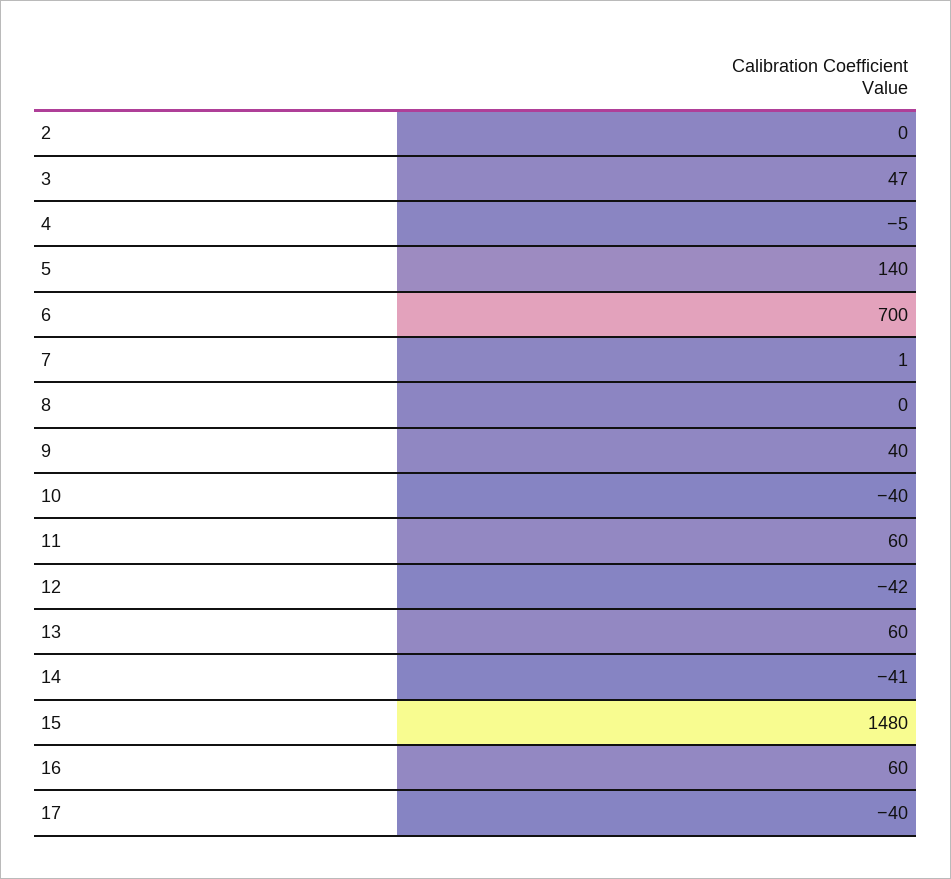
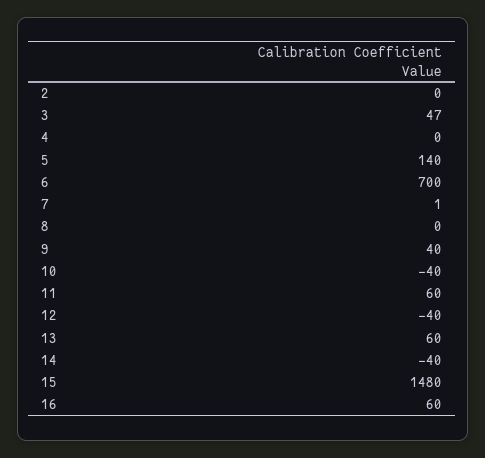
  {
    "2": 0,
    "3": 47,
-   "4": -5,
+   "4": 0,
    "5": 140,
    "6": 700,
    "7": 1,
    "8": 0,
    "9": 40,
    "10": -40,
    "11": 60,
-   "12": -42,
+   "12": -40,
    "13": 60,
-   "14": -41,
+   "14": -40,
    "15": 1480,
-   "16": 60,
+   "16": 60
-   "17": -40
  }

